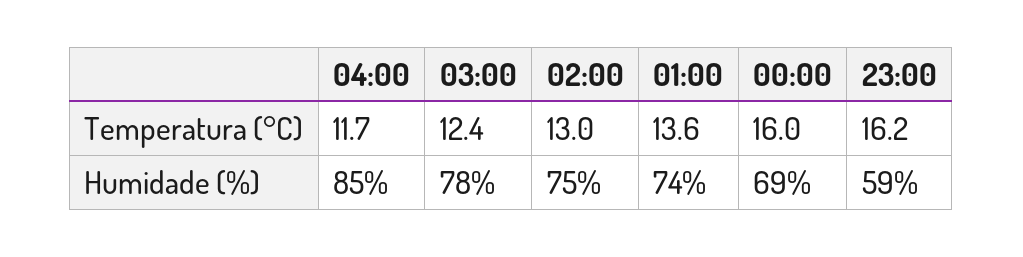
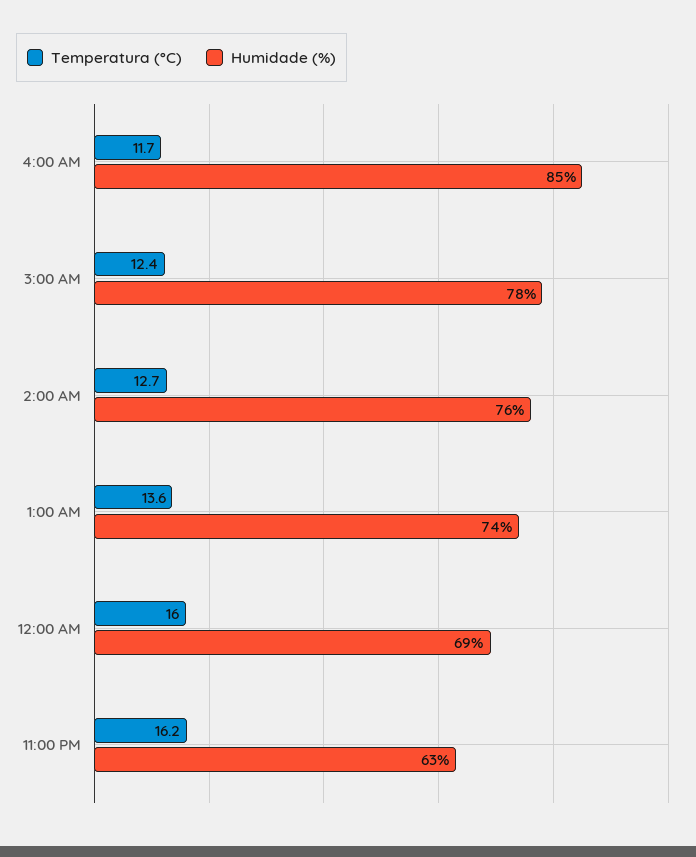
  {
    "Temperatura (°C)": {
      "04:00": 11.7,
      "03:00": 12.4,
-     "02:00": 13,
+     "02:00": 12.7,
      "01:00": 13.6,
      "00:00": 16,
      "23:00": 16.2
    },
    "Humidade (%)": {
      "04:00": 85,
      "03:00": 78,
-     "02:00": 75,
+     "02:00": 76,
      "01:00": 74,
      "00:00": 69,
-     "23:00": 59
+     "23:00": 63
    }
  }

